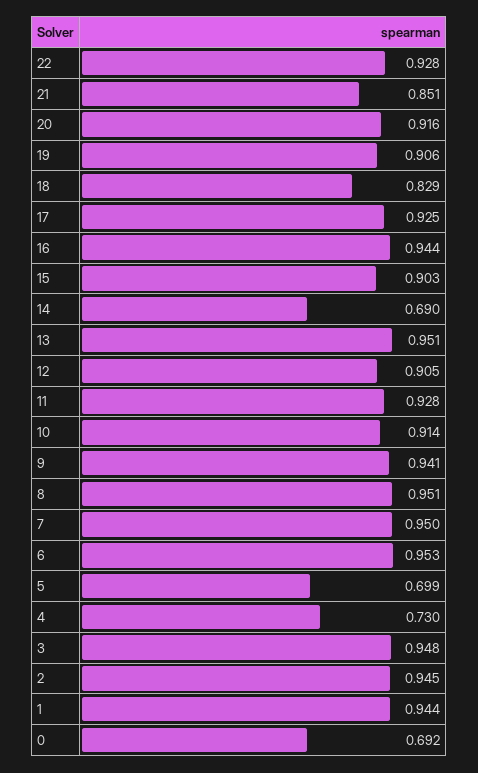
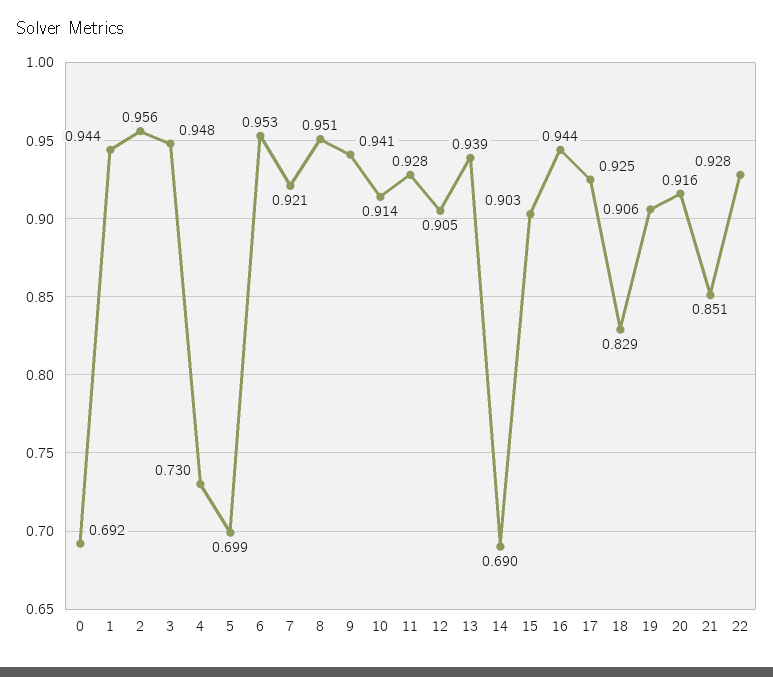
  {
    "22": 0.928,
    "21": 0.851,
    "20": 0.916,
    "19": 0.906,
    "18": 0.829,
    "17": 0.925,
    "16": 0.944,
    "15": 0.903,
    "14": 0.69,
-   "13": 0.951,
+   "13": 0.939,
    "12": 0.905,
    "11": 0.928,
    "10": 0.914,
    "9": 0.941,
    "8": 0.951,
-   "7": 0.95,
+   "7": 0.921,
    "6": 0.953,
    "5": 0.699,
    "4": 0.73,
    "3": 0.948,
-   "2": 0.945,
+   "2": 0.956,
    "1": 0.944,
    "0": 0.692
  }

